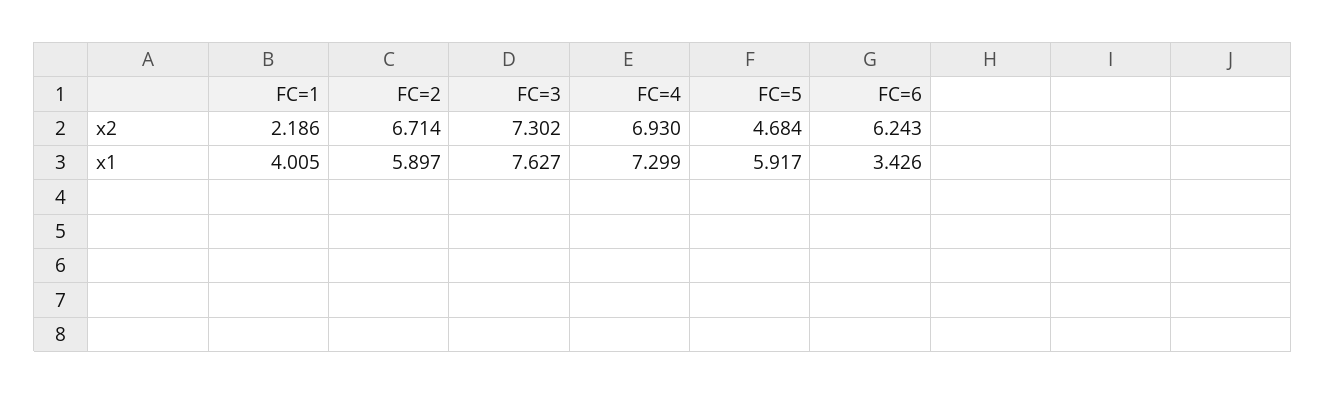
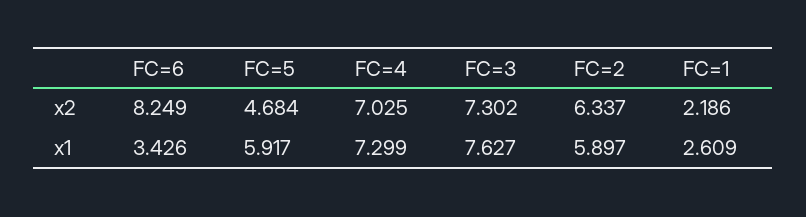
  {
    "FC=1": {
      "x2": 2.186,
-     "x1": 4.005
+     "x1": 2.609
    },
    "FC=2": {
-     "x2": 6.714,
+     "x2": 6.337,
      "x1": 5.897
    },
    "FC=3": {
      "x2": 7.302,
      "x1": 7.627
    },
    "FC=4": {
-     "x2": 6.93,
+     "x2": 7.025,
      "x1": 7.299
    },
    "FC=5": {
      "x2": 4.684,
      "x1": 5.917
    },
    "FC=6": {
-     "x2": 6.243,
+     "x2": 8.249,
      "x1": 3.426
    }
  }

